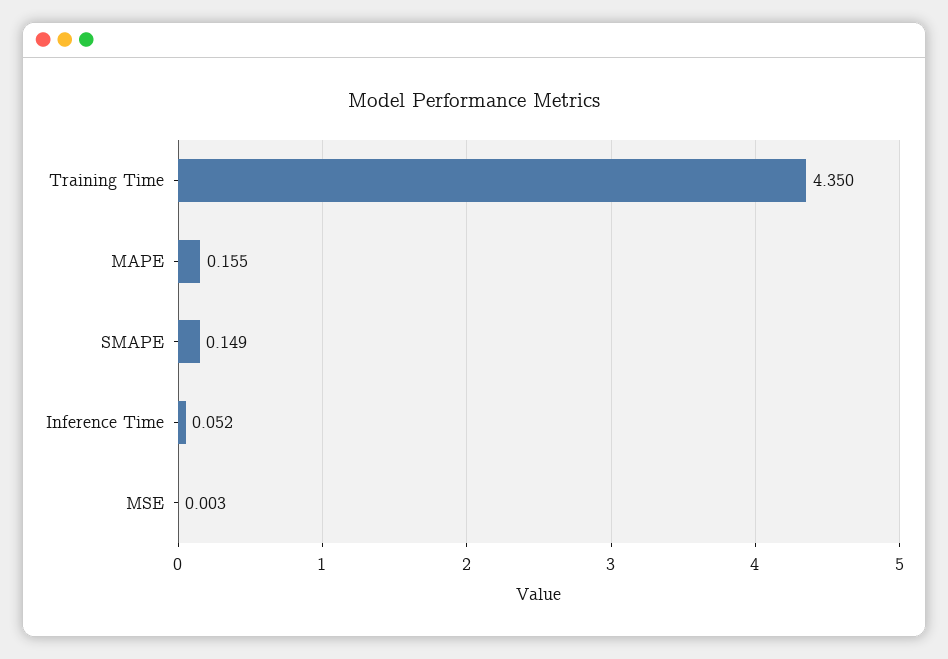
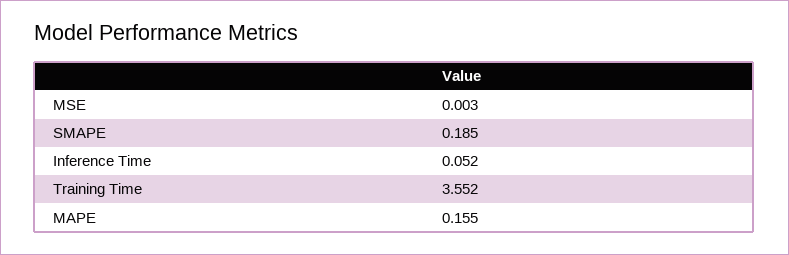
  {
-   "Training Time": 4.35,
+   "Training Time": 3.552,
    "MAPE": 0.155,
-   "SMAPE": 0.149,
+   "SMAPE": 0.185,
    "Inference Time": 0.052,
    "MSE": 0.003
  }

